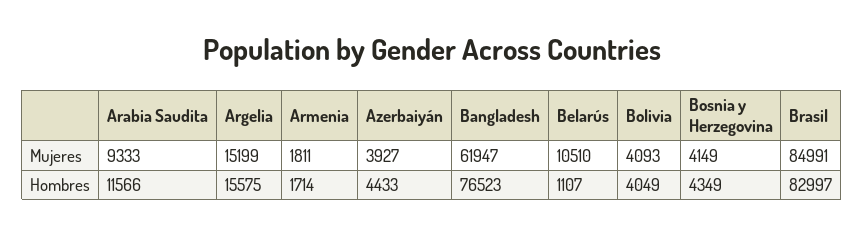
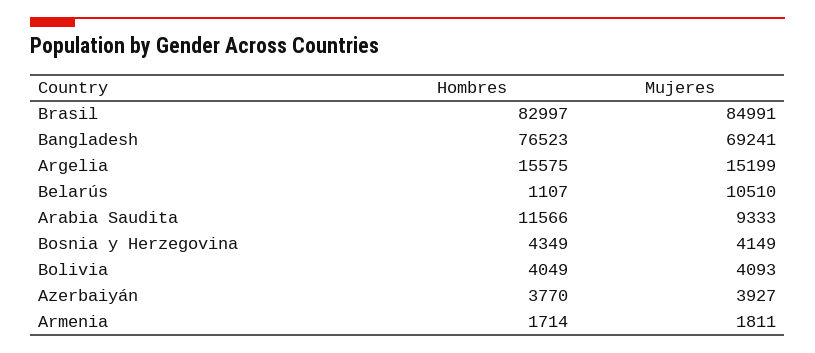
  {
    "Arabia Saudita": {
      "Mujeres": 9333,
      "Hombres": 11566
    },
    "Argelia": {
      "Mujeres": 15199,
      "Hombres": 15575
    },
    "Armenia": {
      "Mujeres": 1811,
      "Hombres": 1714
    },
    "Azerbaiyán": {
      "Mujeres": 3927,
-     "Hombres": 4433
+     "Hombres": 3770
    },
    "Bangladesh": {
-     "Mujeres": 61947,
+     "Mujeres": 69241,
      "Hombres": 76523
    },
    "Belarús": {
      "Mujeres": 10510,
      "Hombres": 1107
    },
    "Bolivia": {
      "Mujeres": 4093,
      "Hombres": 4049
    },
    "Bosnia y Herzegovina": {
      "Mujeres": 4149,
      "Hombres": 4349
    },
    "Brasil": {
      "Mujeres": 84991,
      "Hombres": 82997
    }
  }

